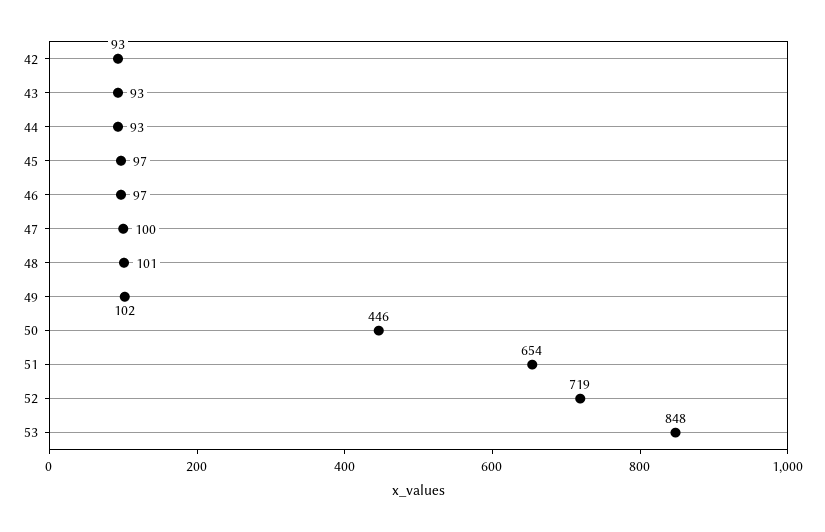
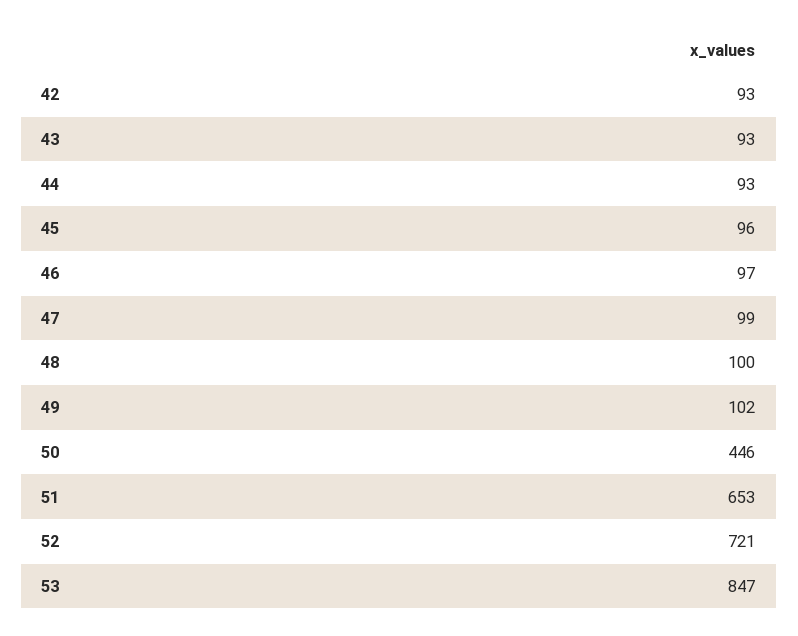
  {
    "42": 93,
    "43": 93,
    "44": 93,
-   "45": 97,
+   "45": 96,
    "46": 97,
-   "47": 100,
+   "47": 99,
-   "48": 101,
+   "48": 100,
    "49": 102,
    "50": 446,
-   "51": 654,
+   "51": 653,
-   "52": 719,
+   "52": 721,
-   "53": 848
+   "53": 847
  }

